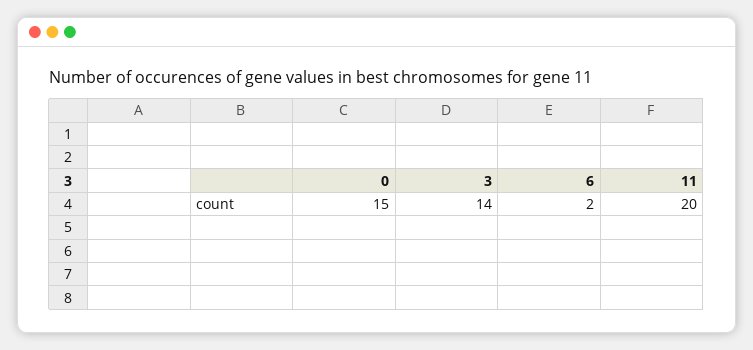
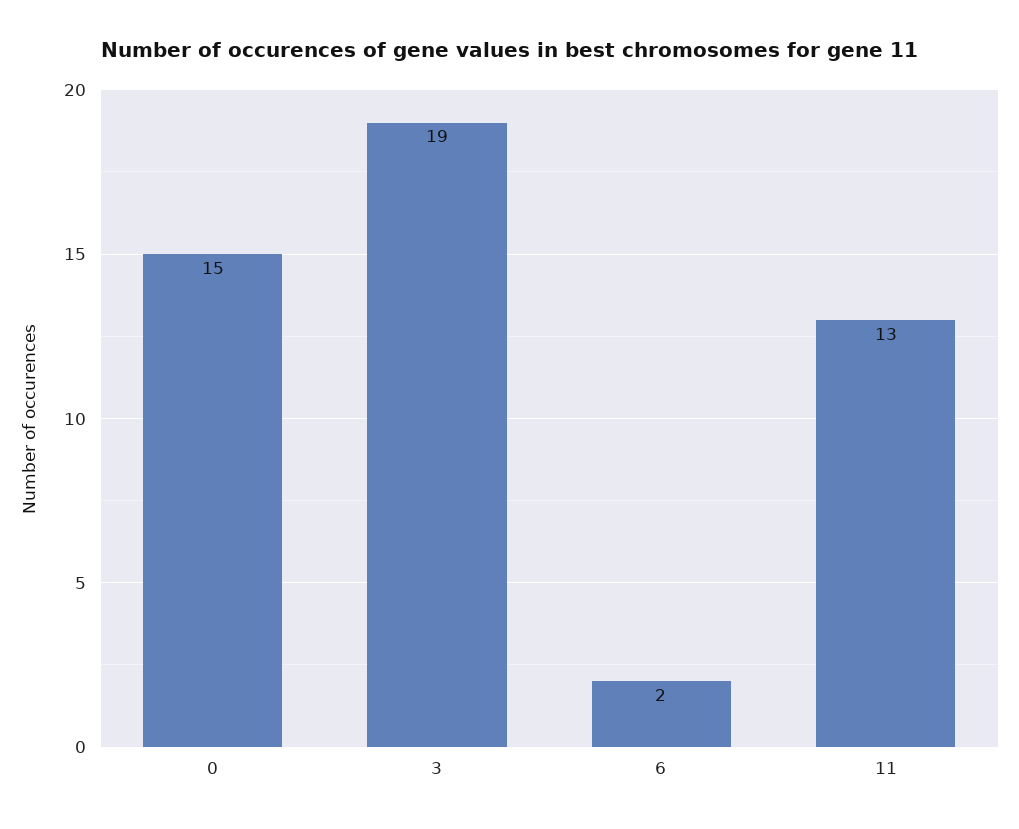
  {
    "0": 15,
-   "3": 14,
+   "3": 19,
    "6": 2,
-   "11": 20
+   "11": 13
  }

